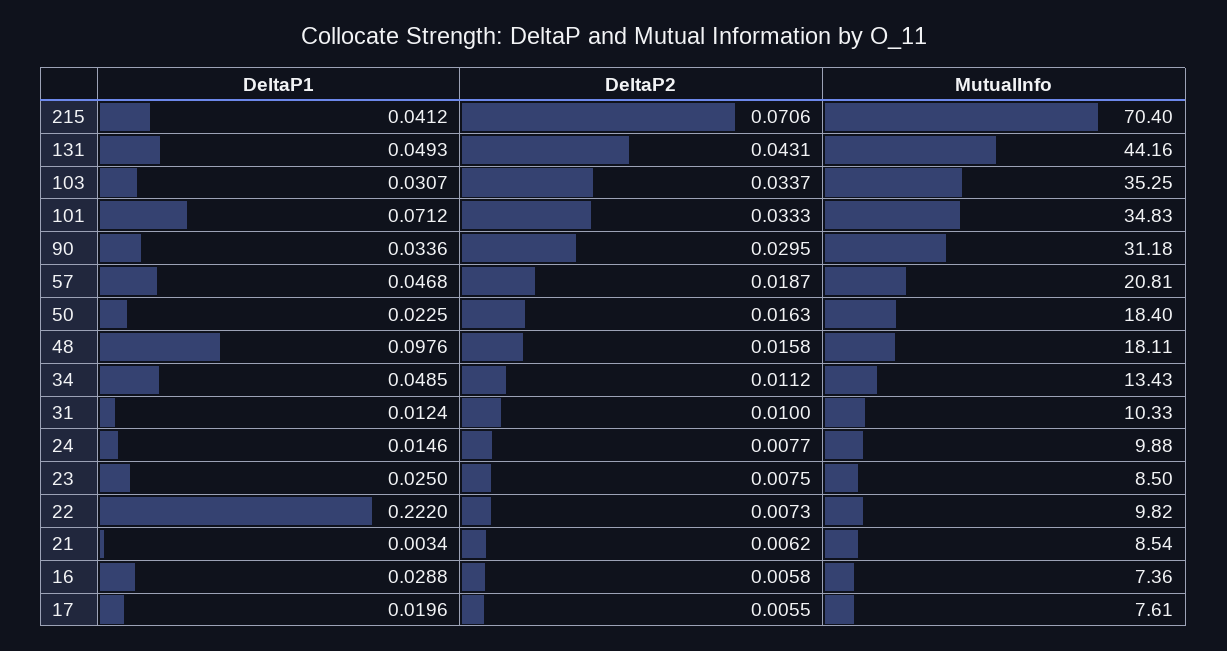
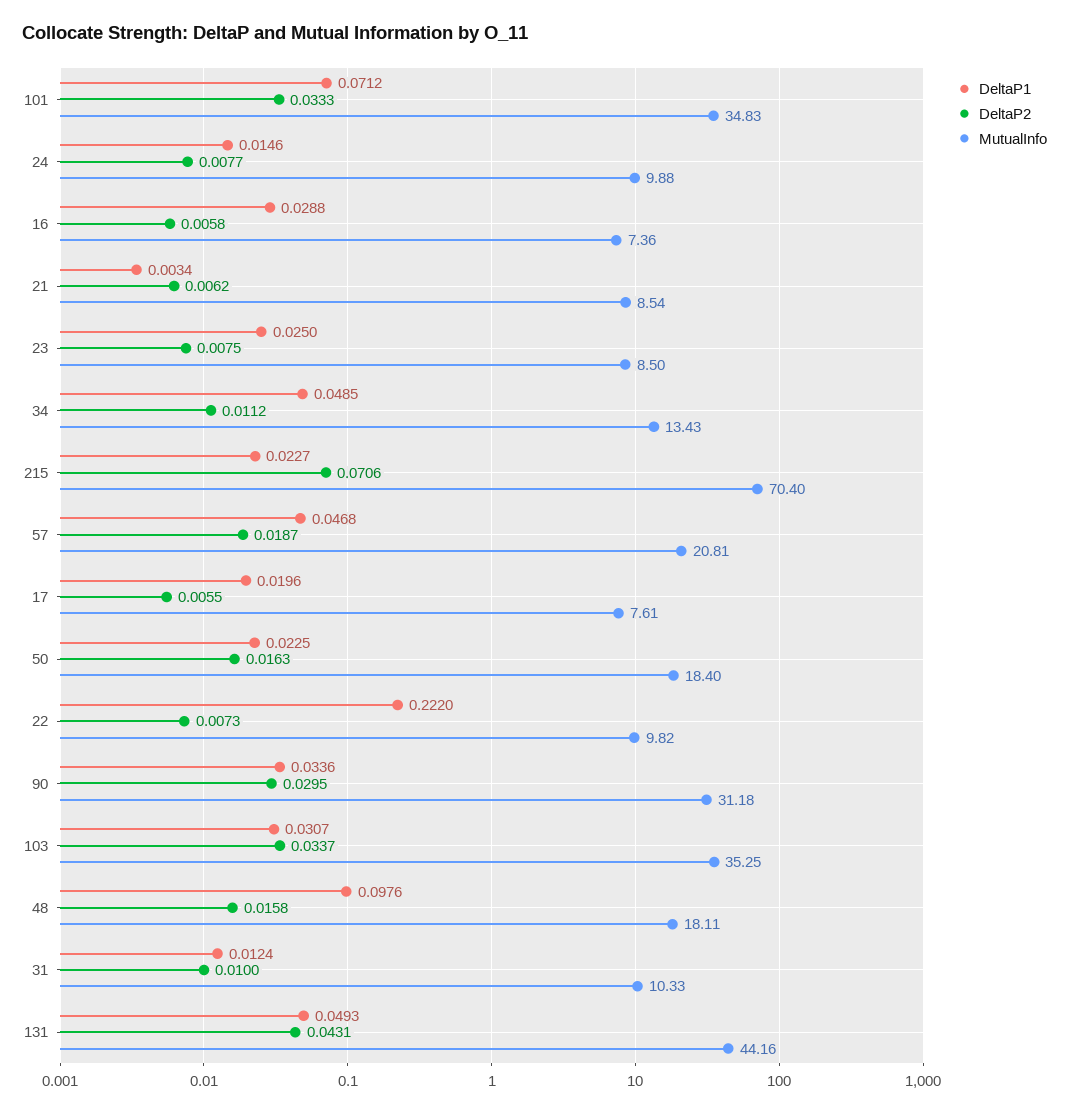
  {
    "DeltaP1": {
-     "215": 0.0412,
+     "215": 0.0227,
      "131": 0.0493,
      "103": 0.0307,
      "101": 0.0712,
      "90": 0.0336,
      "57": 0.0468,
      "50": 0.0225,
      "48": 0.0976,
      "34": 0.0485,
      "31": 0.0124,
      "24": 0.0146,
      "23": 0.025,
      "22": 0.222,
      "21": 0.0034,
      "16": 0.0288,
      "17": 0.0196
    },
    "DeltaP2": {
      "215": 0.0706,
      "131": 0.0431,
      "103": 0.0337,
      "101": 0.0333,
      "90": 0.0295,
      "57": 0.0187,
      "50": 0.0163,
      "48": 0.0158,
      "34": 0.0112,
      "31": 0.01,
      "24": 0.0077,
      "23": 0.0075,
      "22": 0.0073,
      "21": 0.0062,
      "16": 0.0058,
      "17": 0.0055
    },
    "MutualInfo": {
      "215": 70.4,
      "131": 44.16,
      "103": 35.25,
      "101": 34.83,
      "90": 31.18,
      "57": 20.81,
      "50": 18.4,
      "48": 18.11,
      "34": 13.43,
      "31": 10.33,
      "24": 9.88,
      "23": 8.5,
      "22": 9.82,
      "21": 8.54,
      "16": 7.36,
      "17": 7.61
    }
  }

